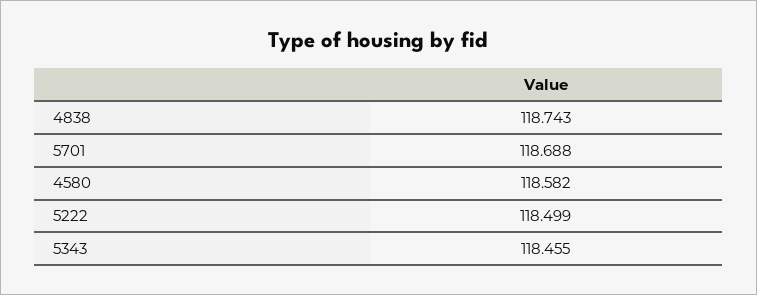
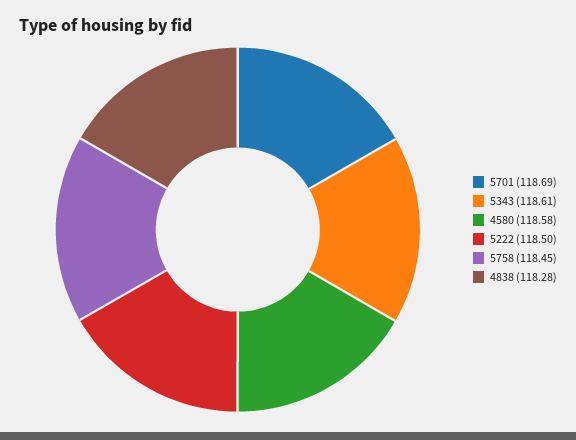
  {
-   "4838": 118.743,
+   "4838": 118.28,
    "5701": 118.688,
    "4580": 118.582,
    "5222": 118.499,
-   "5343": 118.455
+   "5343": 118.61,
+   "5758": 118.45
  }

